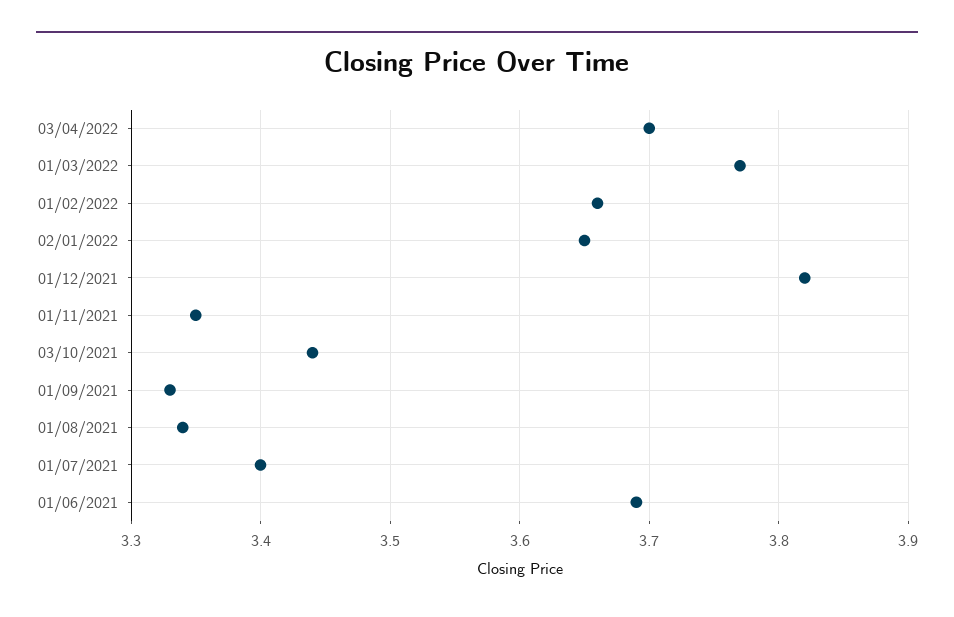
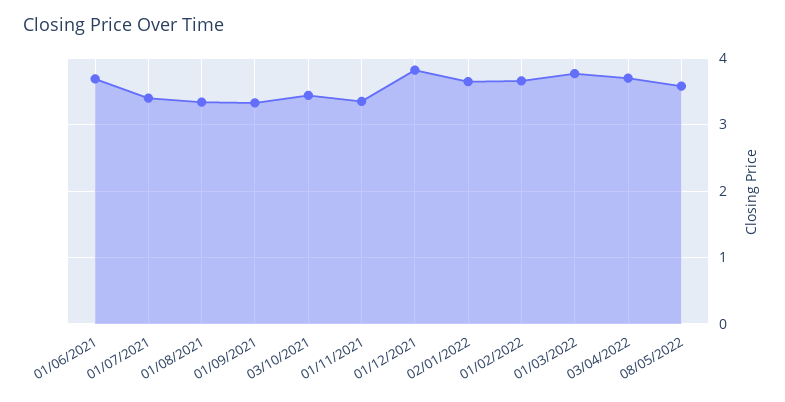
  {
    "03/04/2022": 3.7,
    "01/03/2022": 3.77,
    "01/02/2022": 3.66,
    "02/01/2022": 3.65,
    "01/12/2021": 3.82,
    "01/11/2021": 3.35,
    "03/10/2021": 3.44,
    "01/09/2021": 3.33,
    "01/08/2021": 3.34,
    "01/07/2021": 3.4,
-   "01/06/2021": 3.69
+   "01/06/2021": 3.69,
+   "08/05/2022": 3.6
  }

